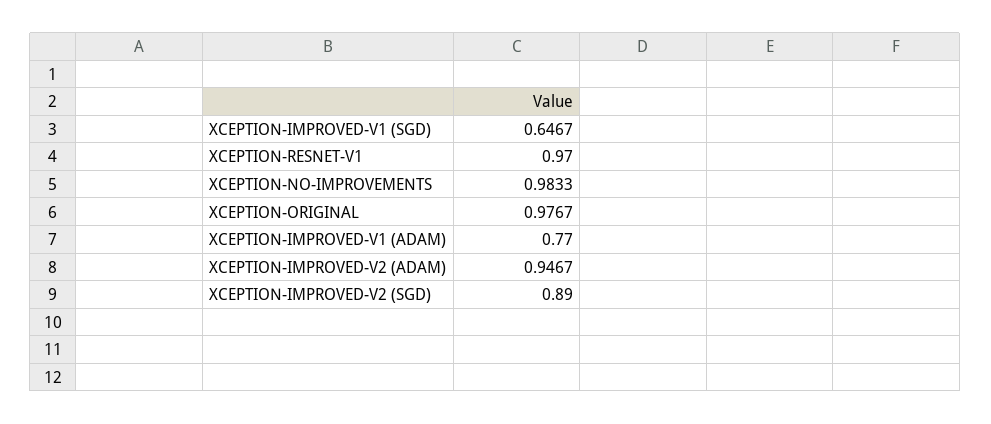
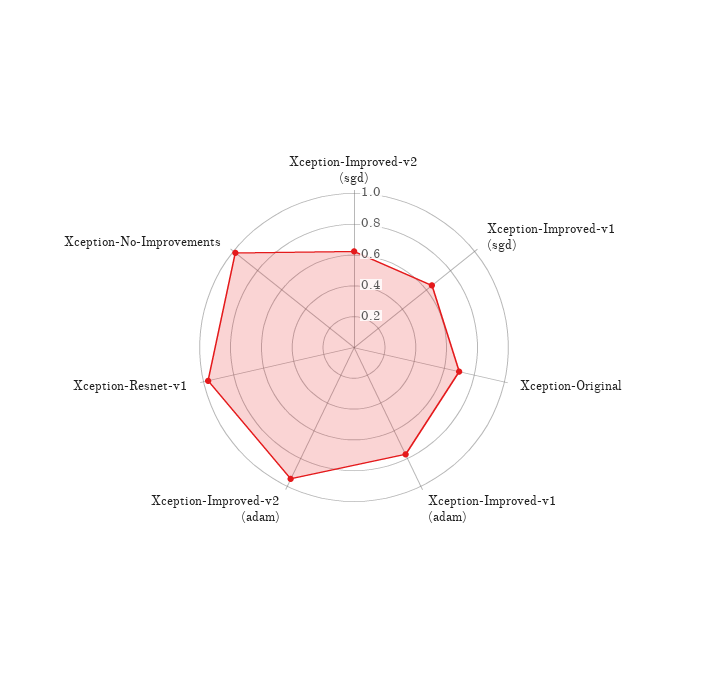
  {
    "XCEPTION-IMPROVED-V1 (SGD)": 0.6467,
    "XCEPTION-RESNET-V1": 0.97,
    "XCEPTION-NO-IMPROVEMENTS": 0.9833,
-   "XCEPTION-ORIGINAL": 0.9767,
+   "XCEPTION-ORIGINAL": 0.7,
    "XCEPTION-IMPROVED-V1 (ADAM)": 0.77,
    "XCEPTION-IMPROVED-V2 (ADAM)": 0.9467,
-   "XCEPTION-IMPROVED-V2 (SGD)": 0.89
+   "XCEPTION-IMPROVED-V2 (SGD)": 0.6
  }

